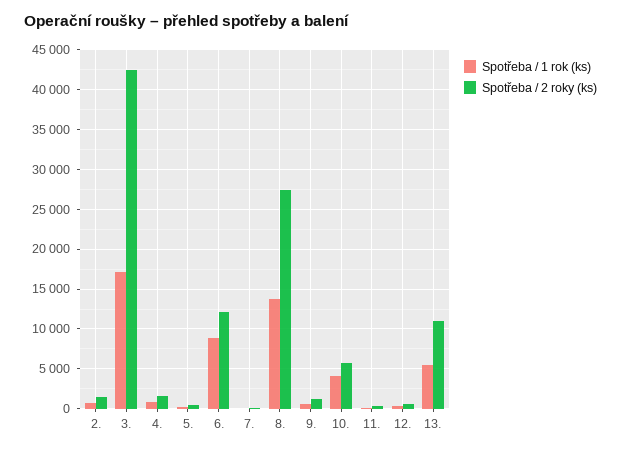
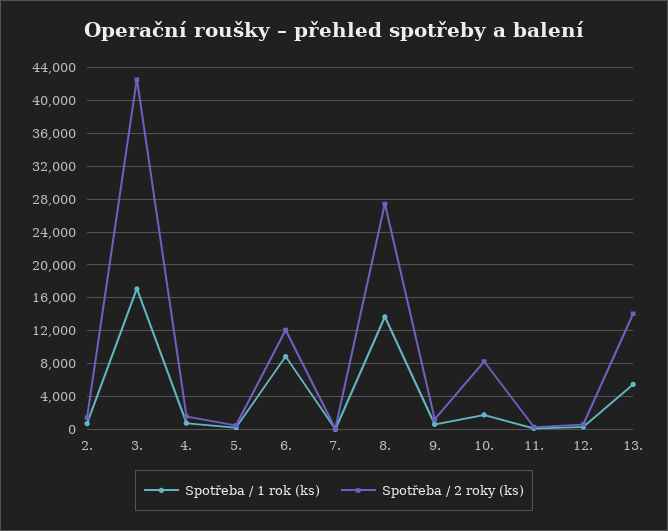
  {
    "Spotřeba / 1 rok (ks)": {
      "2.": 1000,
      "3.": 17000,
      "4.": 1000,
      "5.": 0,
      "6.": 9000,
      "7.": 0,
      "8.": 14000,
      "9.": 1000,
-     "10.": 4000,
+     "10.": 2000,
      "11.": 0,
      "12.": 0,
      "13.": 5000
    },
    "Spotřeba / 2 roky (ks)": {
      "2.": 1000,
      "3.": 42000,
      "4.": 2000,
      "5.": 1000,
      "6.": 12000,
      "7.": 0,
      "8.": 27000,
      "9.": 1000,
-     "10.": 6000,
+     "10.": 8000,
      "11.": 0,
      "12.": 1000,
-     "13.": 11000
+     "13.": 14000
    }
  }

